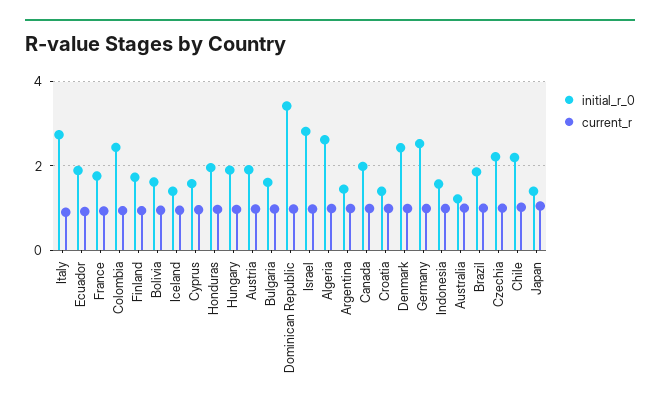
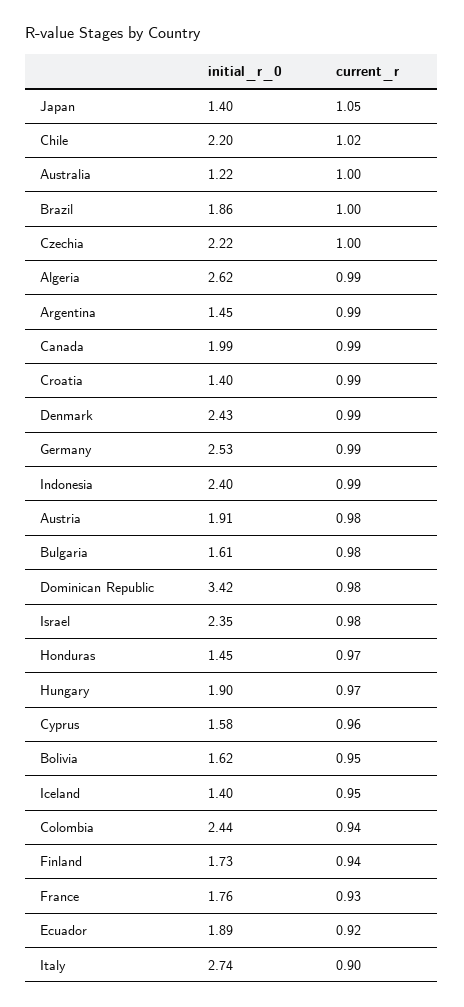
  {
    "initial_r_0": {
      "Italy": 2.74,
      "Ecuador": 1.89,
      "France": 1.76,
      "Colombia": 2.44,
      "Finland": 1.73,
      "Bolivia": 1.62,
      "Iceland": 1.4,
      "Cyprus": 1.58,
-     "Honduras": 2,
+     "Honduras": 1.45,
      "Hungary": 1.9,
      "Austria": 1.91,
      "Bulgaria": 1.61,
      "Dominican Republic": 3.42,
-     "Israel": 2.8,
+     "Israel": 2.35,
      "Algeria": 2.62,
      "Argentina": 1.45,
      "Canada": 1.99,
      "Croatia": 1.4,
      "Denmark": 2.43,
      "Germany": 2.53,
-     "Indonesia": 1.6,
+     "Indonesia": 2.4,
      "Australia": 1.22,
      "Brazil": 1.86,
      "Czechia": 2.22,
      "Chile": 2.2,
      "Japan": 1.4
    },
    "current_r": {
      "Italy": 0.9,
      "Ecuador": 0.92,
      "France": 0.93,
      "Colombia": 0.94,
      "Finland": 0.94,
      "Bolivia": 0.95,
      "Iceland": 0.95,
      "Cyprus": 0.96,
      "Honduras": 0.97,
      "Hungary": 0.97,
      "Austria": 0.98,
      "Bulgaria": 0.98,
      "Dominican Republic": 0.98,
      "Israel": 0.98,
      "Algeria": 0.99,
      "Argentina": 0.99,
      "Canada": 0.99,
      "Croatia": 0.99,
      "Denmark": 0.99,
      "Germany": 0.99,
      "Indonesia": 0.99,
      "Australia": 1,
      "Brazil": 1,
      "Czechia": 1,
      "Chile": 1.02,
      "Japan": 1.05
    }
  }

